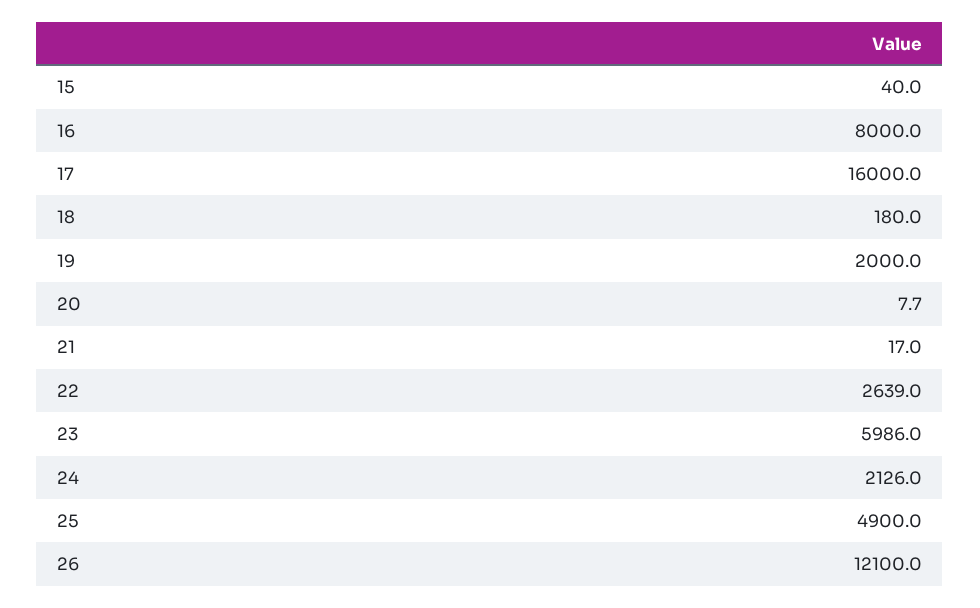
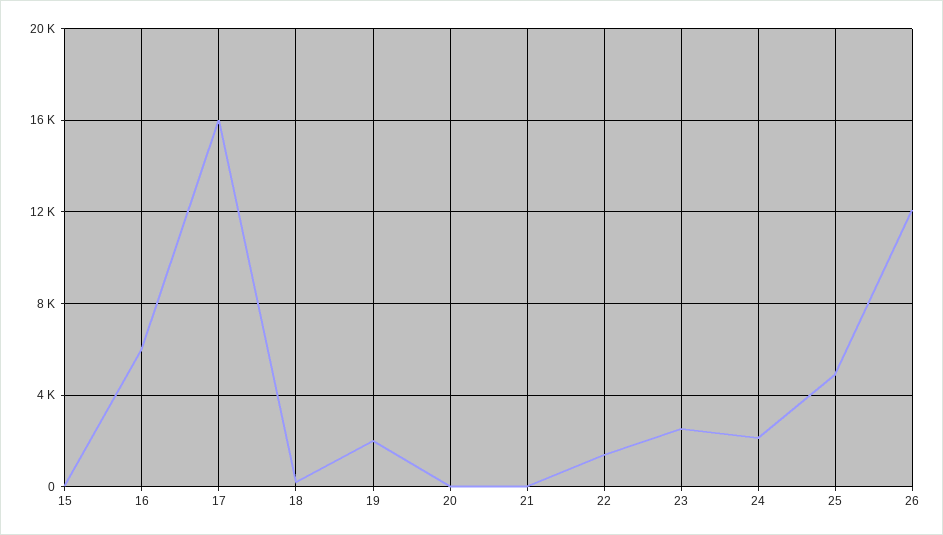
  {
    "15": 40,
-   "16": 8000,
+   "16": 6000,
    "17": 16000,
    "18": 180,
    "19": 2000,
    "20": 7.7,
    "21": 17,
-   "22": 2639,
+   "22": 1500,
-   "23": 5986,
+   "23": 2500,
    "24": 2126,
    "25": 4900,
    "26": 12100
  }

